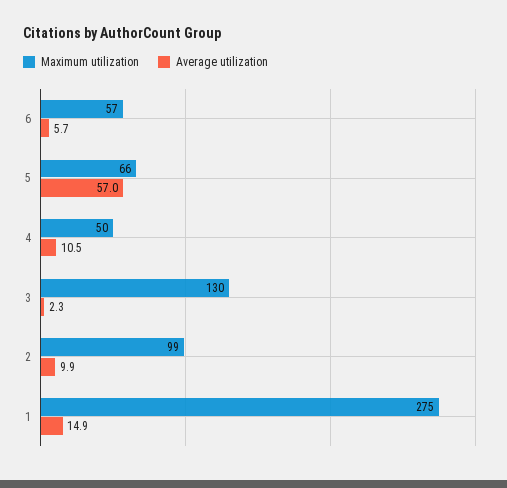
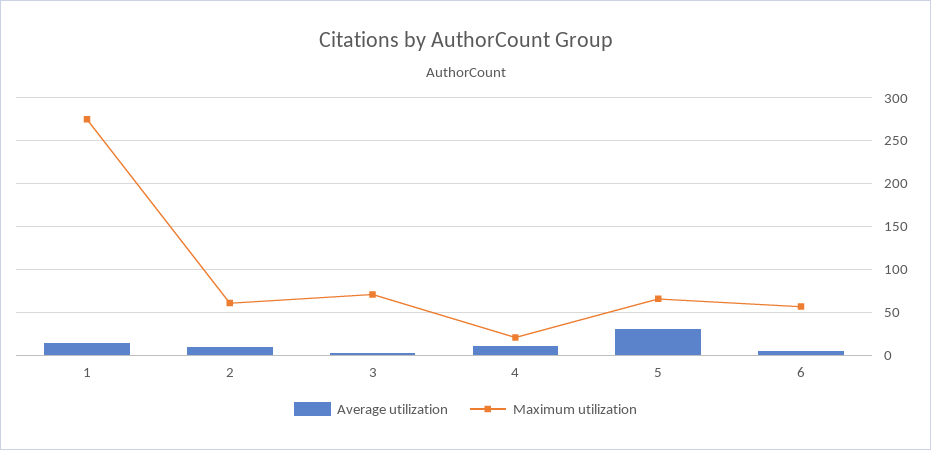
  {
    "Maximum utilization": {
      "6": 57,
      "5": 66,
-     "4": 50,
+     "4": 20,
-     "3": 130,
+     "3": 70,
-     "2": 99,
+     "2": 60,
      "1": 275
    },
    "Average utilization": {
      "6": 5.7,
-     "5": 57,
+     "5": 30,
      "4": 10.5,
      "3": 2.3,
      "2": 9.9,
      "1": 14.9
    }
  }

